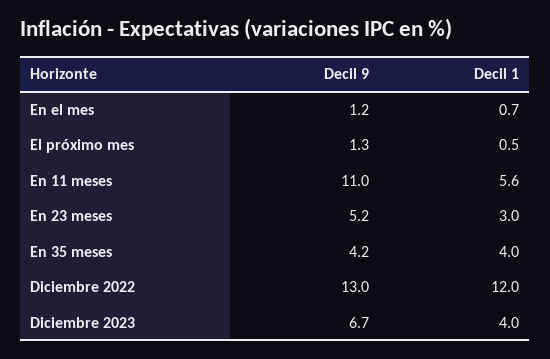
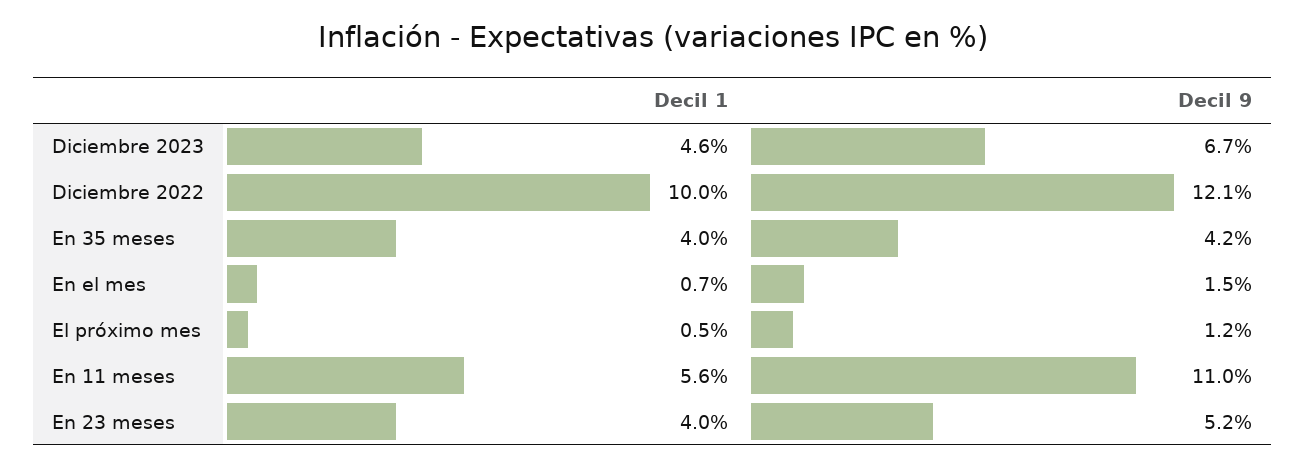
  {
    "Decil 9": {
-     "En el mes": 1.2,
+     "En el mes": 1.5,
-     "El próximo mes": 1.3,
+     "El próximo mes": 1.2,
      "En 11 meses": 11,
      "En 23 meses": 5.2,
      "En 35 meses": 4.2,
-     "Diciembre 2022": 13,
+     "Diciembre 2022": 12.1,
      "Diciembre 2023": 6.7
    },
    "Decil 1": {
      "En el mes": 0.7,
      "El próximo mes": 0.5,
      "En 11 meses": 5.6,
-     "En 23 meses": 3,
+     "En 23 meses": 4,
      "En 35 meses": 4,
-     "Diciembre 2022": 12,
+     "Diciembre 2022": 10,
-     "Diciembre 2023": 4
+     "Diciembre 2023": 4.6
    }
  }

